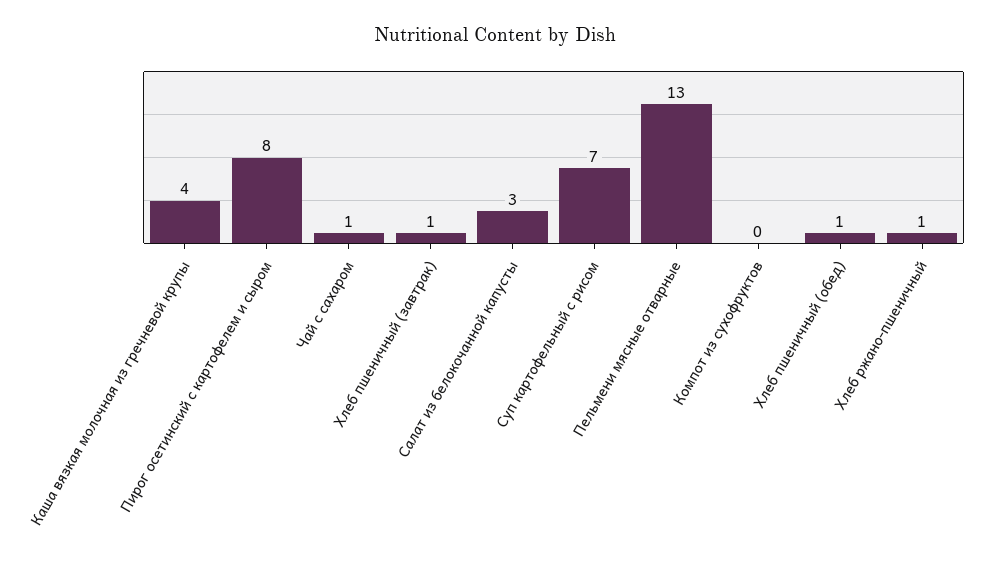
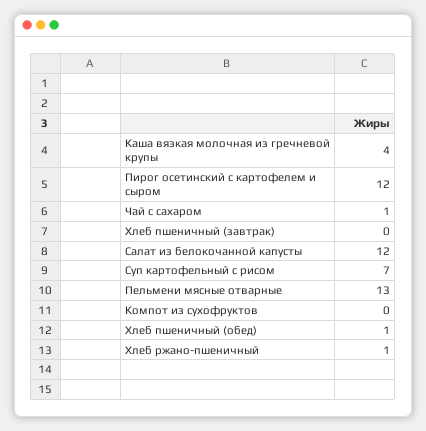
  {
    "Каша вязкая молочная из гречневой крупы": 4,
-   "Пирог осетинский с картофелем и сыром": 8,
+   "Пирог осетинский с картофелем и сыром": 12,
    "Чай с сахаром": 1,
-   "Хлеб пшеничный (завтрак)": 1,
+   "Хлеб пшеничный (завтрак)": 0,
-   "Салат из белокочанной капусты": 3,
+   "Салат из белокочанной капусты": 12,
    "Суп картофельный с рисом": 7,
    "Пельмени мясные отварные": 13,
    "Компот из сухофруктов": 0,
    "Хлеб пшеничный (обед)": 1,
    "Хлеб ржано-пшеничный": 1
  }

